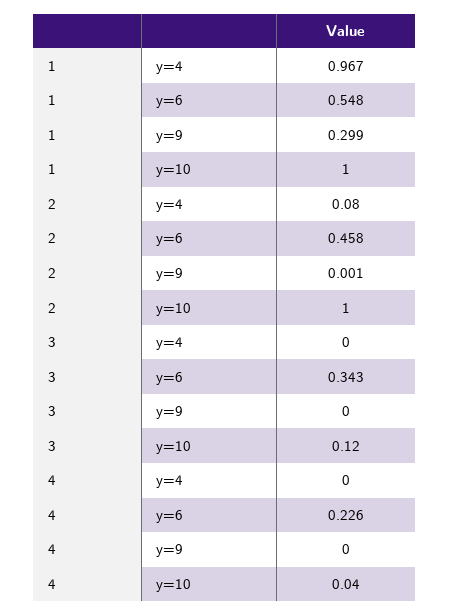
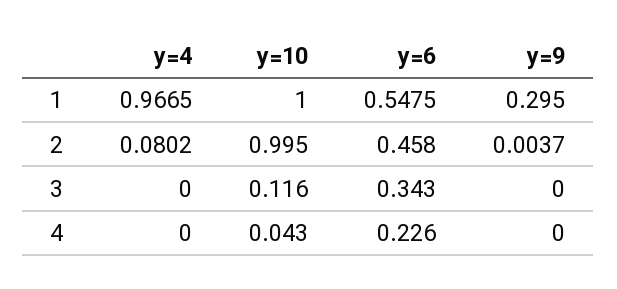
  {
    "1": {
      "y=4": 0.9665,
      "y=6": 0.5475,
-     "y=9": 0.299,
+     "y=9": 0.295,
      "y=10": 1
    },
    "2": {
      "y=4": 0.0802,
      "y=6": 0.458,
-     "y=9": 0.001,
+     "y=9": 0.0037,
      "y=10": 0.995
    },
    "3": {
      "y=4": 0,
      "y=6": 0.343,
      "y=9": 0,
      "y=10": 0.116
    },
    "4": {
      "y=4": 0,
      "y=6": 0.226,
      "y=9": 0,
      "y=10": 0.043
    }
  }

